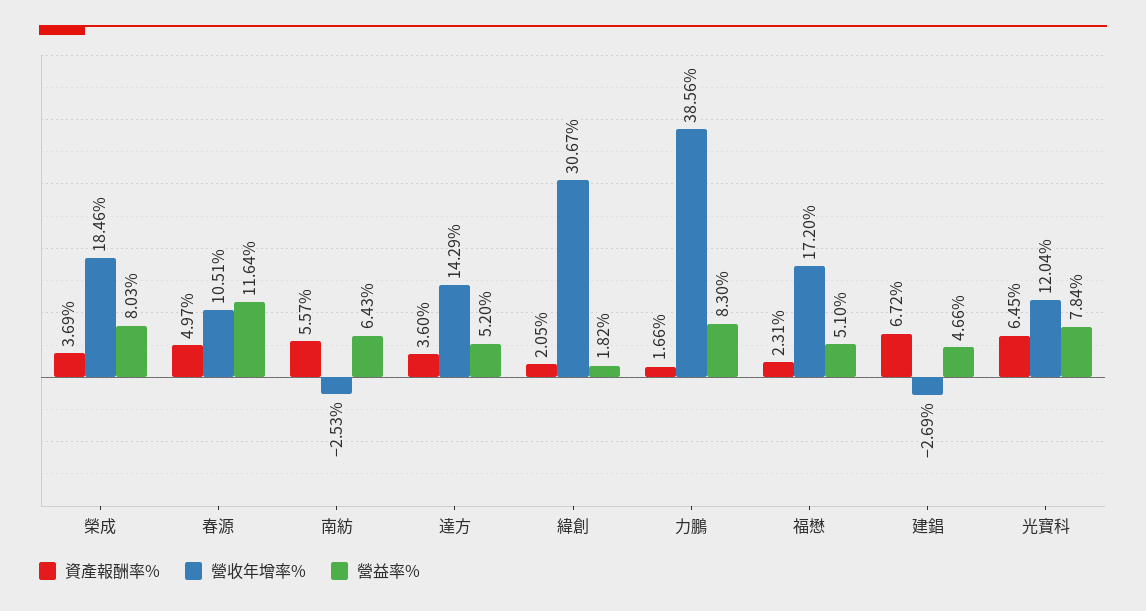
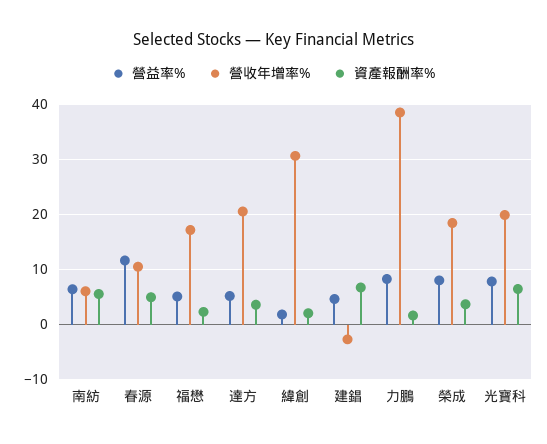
  {
    "資產報酬率%": {
      "榮成": 3.69,
      "春源": 4.97,
      "南紡": 5.57,
      "達方": 3.6,
      "緯創": 2.05,
      "力鵬": 1.66,
      "福懋": 2.31,
      "建錩": 6.72,
      "光寶科": 6.45
    },
    "營收年增率%": {
      "榮成": 18.46,
      "春源": 10.51,
-     "南紡": -2.53,
+     "南紡": 6,
-     "達方": 14.29,
+     "達方": 20,
      "緯創": 30.67,
      "力鵬": 38.56,
      "福懋": 17.2,
      "建錩": -2.69,
-     "光寶科": 12.04
+     "光寶科": 20
    },
    "營益率%": {
      "榮成": 8.03,
      "春源": 11.64,
      "南紡": 6.43,
      "達方": 5.2,
      "緯創": 1.82,
      "力鵬": 8.3,
      "福懋": 5.1,
      "建錩": 4.66,
      "光寶科": 7.84
    }
  }

